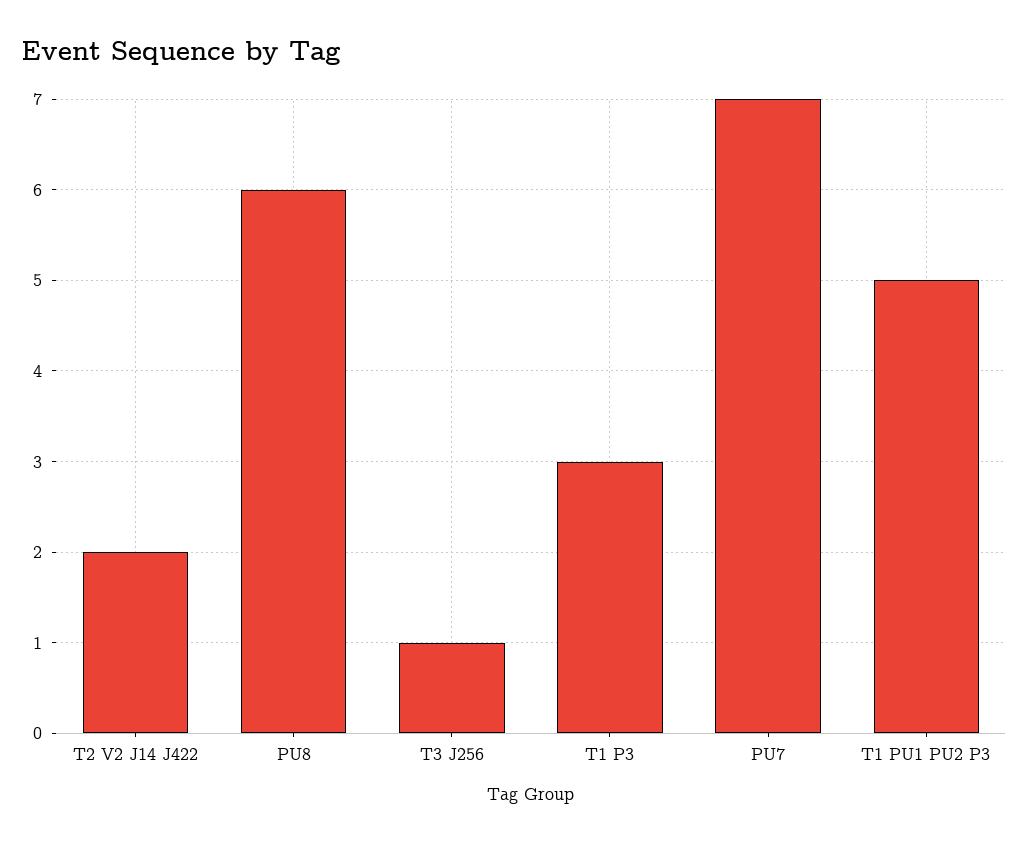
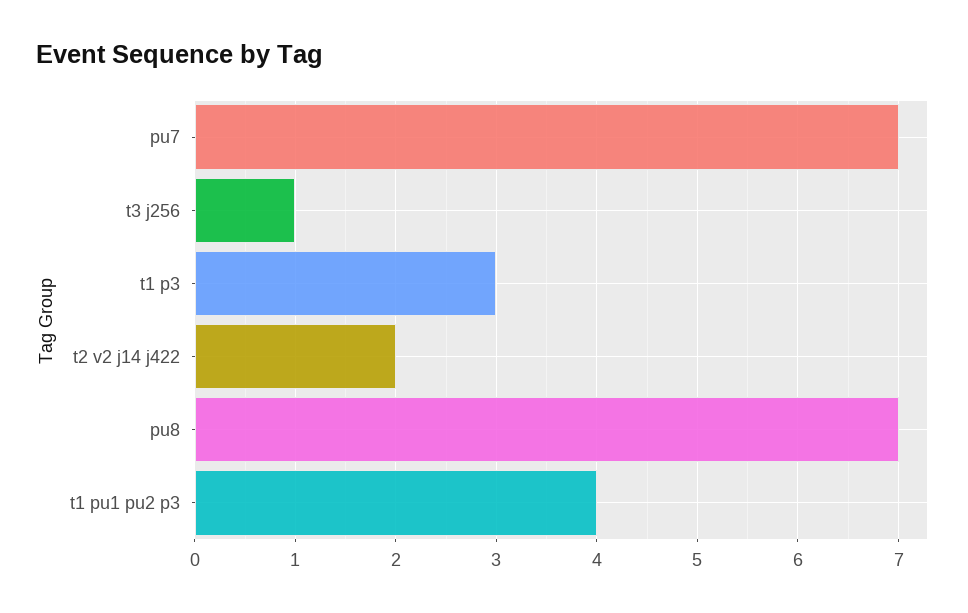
  {
    "T2 V2 J14 J422": 2,
-   "PU8": 6,
+   "PU8": 7,
    "T3 J256": 1,
    "T1 P3": 3,
    "PU7": 7,
-   "T1 PU1 PU2 P3": 5
+   "T1 PU1 PU2 P3": 4
  }

